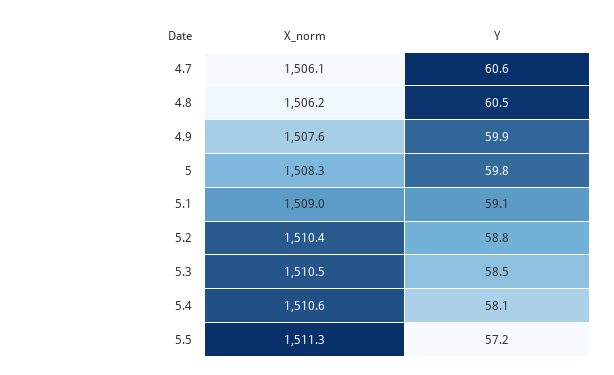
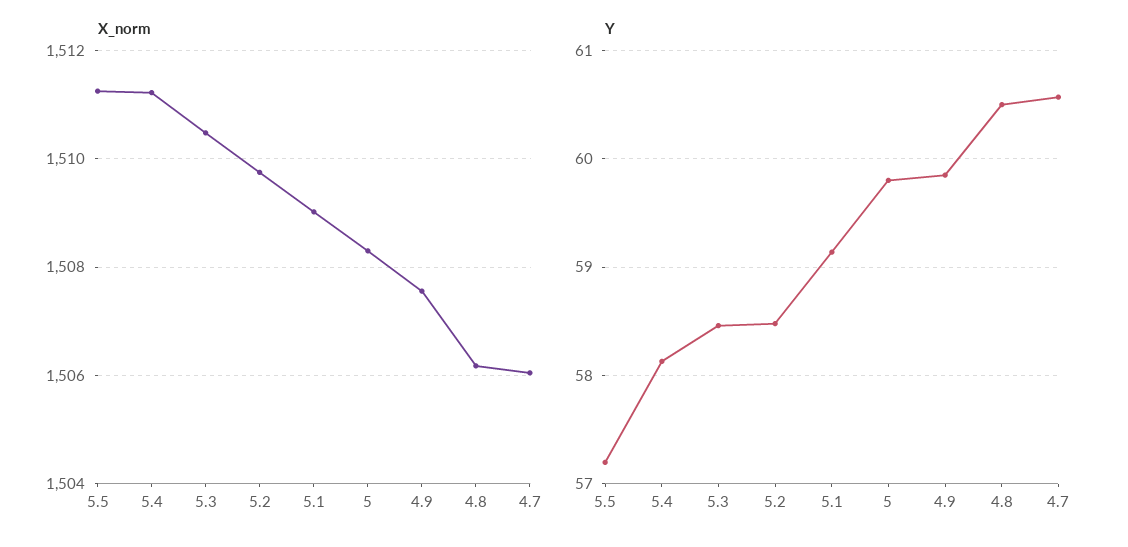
  {
    "X_norm": {
      "4.7": 1506.1,
      "4.8": 1506.2,
      "4.9": 1507.6,
      "5": 1508.3,
      "5.1": 1509,
-     "5.2": 1510.4,
+     "5.2": 1509.8,
      "5.3": 1510.5,
-     "5.4": 1510.6,
+     "5.4": 1511.2,
      "5.5": 1511.3
    },
    "Y": {
      "4.7": 60.6,
      "4.8": 60.5,
      "4.9": 59.9,
      "5": 59.8,
      "5.1": 59.1,
-     "5.2": 58.8,
+     "5.2": 58.5,
      "5.3": 58.5,
      "5.4": 58.1,
      "5.5": 57.2
    }
  }

